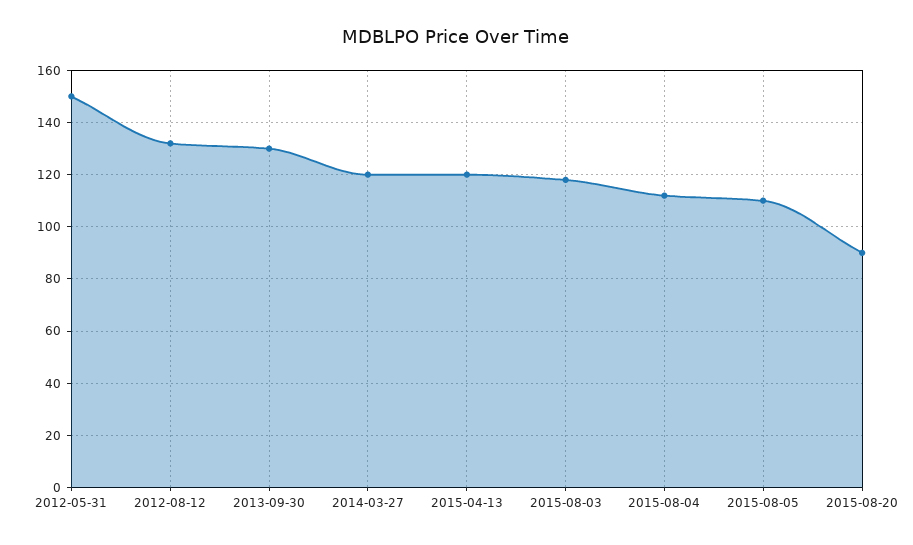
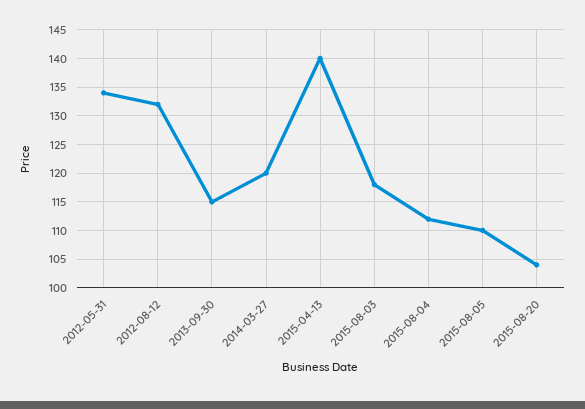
  {
-   "2012-05-31": 150,
+   "2012-05-31": 135,
    "2012-08-12": 130,
-   "2013-09-30": 130,
+   "2013-09-30": 115,
    "2014-03-27": 120,
-   "2015-04-13": 120,
+   "2015-04-13": 140,
    "2015-08-03": 120,
    "2015-08-04": 110,
    "2015-08-05": 110,
-   "2015-08-20": 90
+   "2015-08-20": 105
  }

